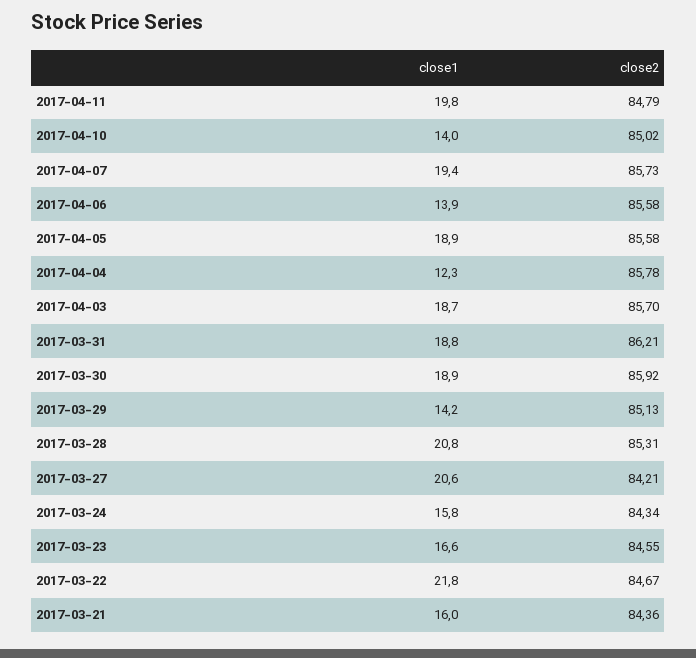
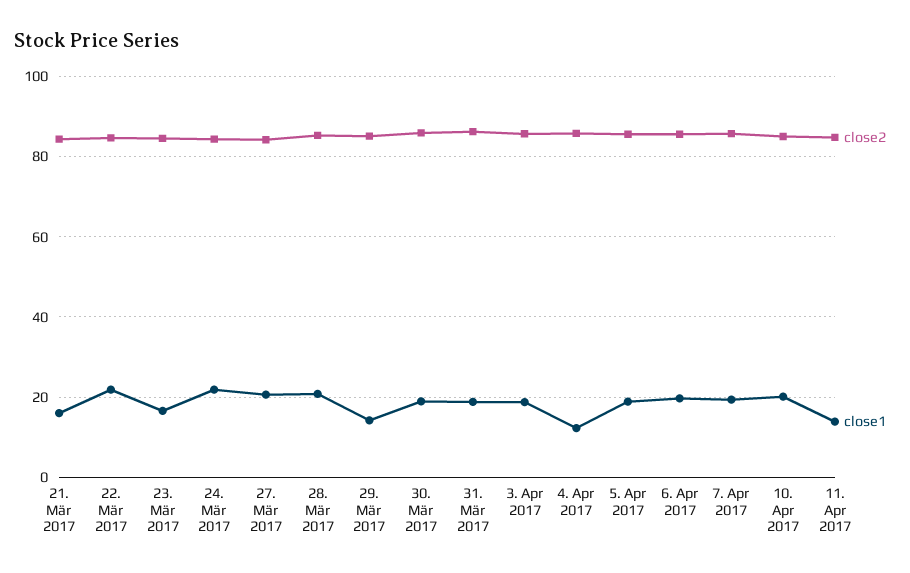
  {
    "close1": {
-     "2017-04-11": 19.8,
+     "2017-04-11": 14,
-     "2017-04-10": 14,
+     "2017-04-10": 20,
      "2017-04-07": 19.4,
-     "2017-04-06": 13.9,
+     "2017-04-06": 20,
      "2017-04-05": 18.9,
      "2017-04-04": 12.3,
      "2017-04-03": 18.7,
      "2017-03-31": 18.8,
      "2017-03-30": 18.9,
      "2017-03-29": 14.2,
      "2017-03-28": 20.8,
      "2017-03-27": 20.6,
-     "2017-03-24": 15.8,
+     "2017-03-24": 22,
      "2017-03-23": 16.6,
      "2017-03-22": 21.8,
      "2017-03-21": 16
    },
    "close2": {
      "2017-04-11": 84.79,
      "2017-04-10": 85.02,
      "2017-04-07": 85.73,
      "2017-04-06": 85.58,
      "2017-04-05": 85.58,
      "2017-04-04": 85.78,
      "2017-04-03": 85.7,
      "2017-03-31": 86.21,
      "2017-03-30": 85.92,
      "2017-03-29": 85.13,
      "2017-03-28": 85.31,
      "2017-03-27": 84.21,
      "2017-03-24": 84.34,
      "2017-03-23": 84.55,
      "2017-03-22": 84.67,
      "2017-03-21": 84.36
    }
  }

